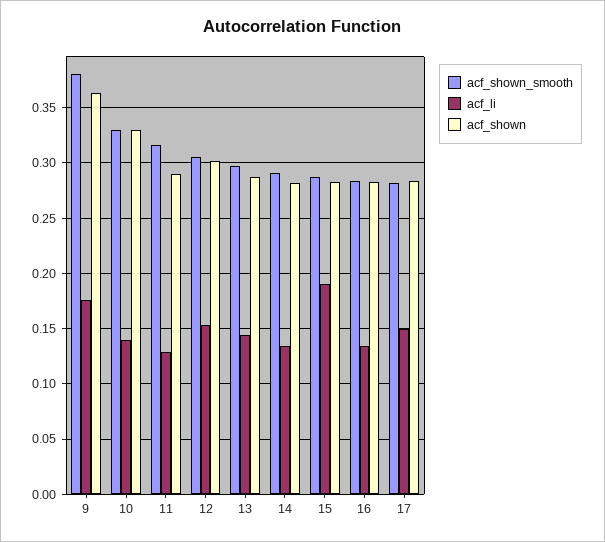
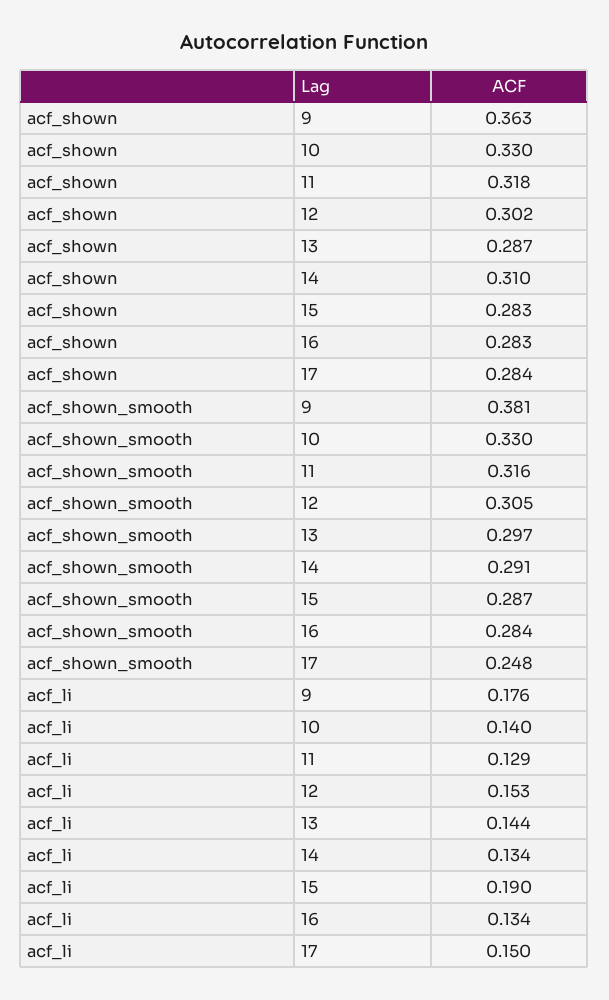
  {
    "acf_shown_smooth": {
      "9": 0.381,
      "10": 0.33,
      "11": 0.316,
      "12": 0.305,
      "13": 0.297,
      "14": 0.291,
      "15": 0.287,
      "16": 0.284,
-     "17": 0.28
+     "17": 0.248
    },
    "acf_li": {
      "9": 0.176,
      "10": 0.14,
      "11": 0.129,
      "12": 0.153,
      "13": 0.144,
      "14": 0.134,
      "15": 0.19,
      "16": 0.134,
      "17": 0.15
    },
    "acf_shown": {
      "9": 0.363,
      "10": 0.33,
-     "11": 0.29,
+     "11": 0.318,
      "12": 0.302,
      "13": 0.287,
-     "14": 0.28,
+     "14": 0.31,
      "15": 0.283,
      "16": 0.283,
      "17": 0.284
    }
  }

